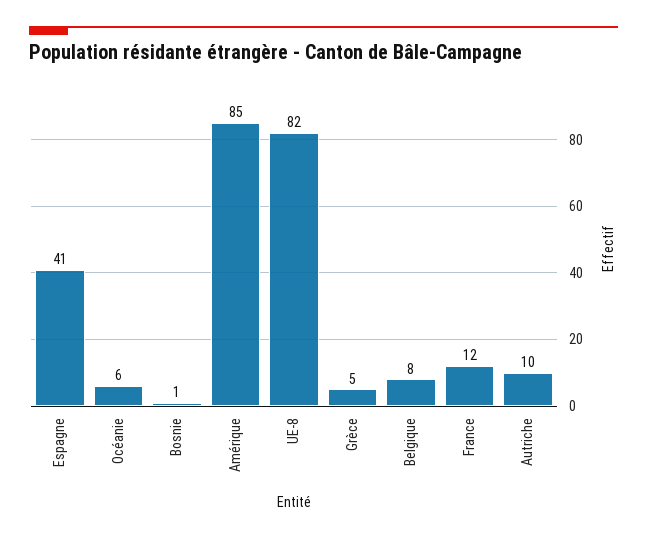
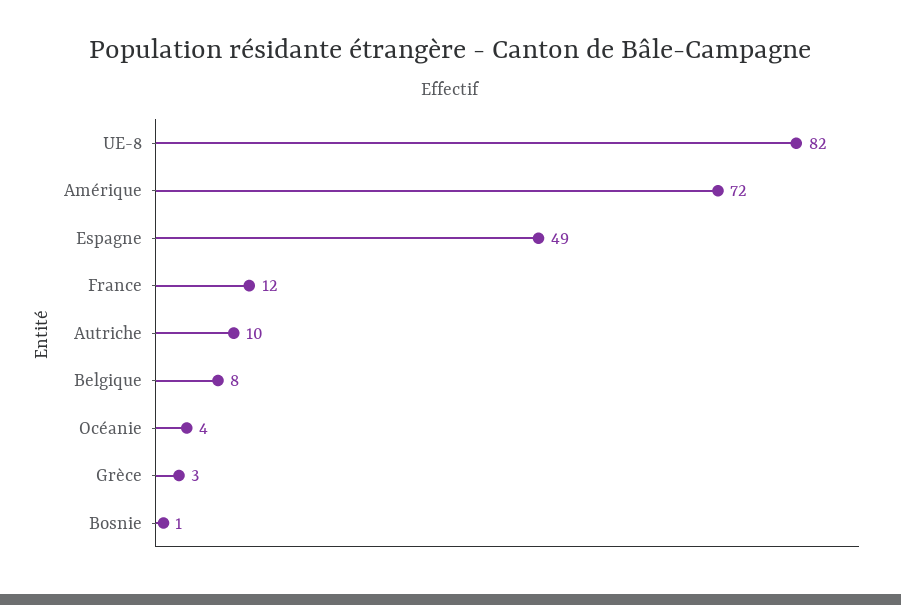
  {
-   "Espagne": 41,
+   "Espagne": 49,
-   "Océanie": 6,
+   "Océanie": 4,
    "Bosnie": 1,
-   "Amérique": 85,
+   "Amérique": 72,
    "UE-8": 82,
-   "Grèce": 5,
+   "Grèce": 3,
    "Belgique": 8,
    "France": 12,
    "Autriche": 10
  }

